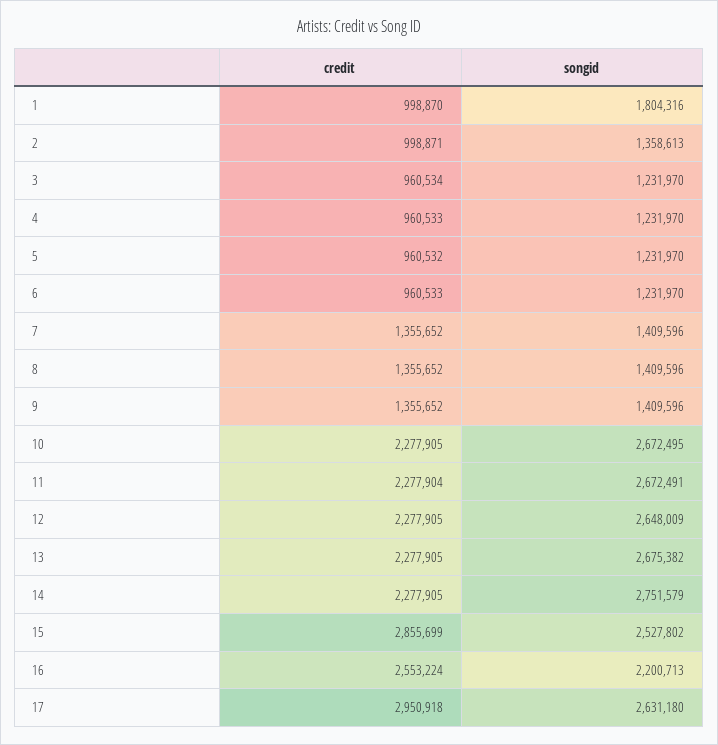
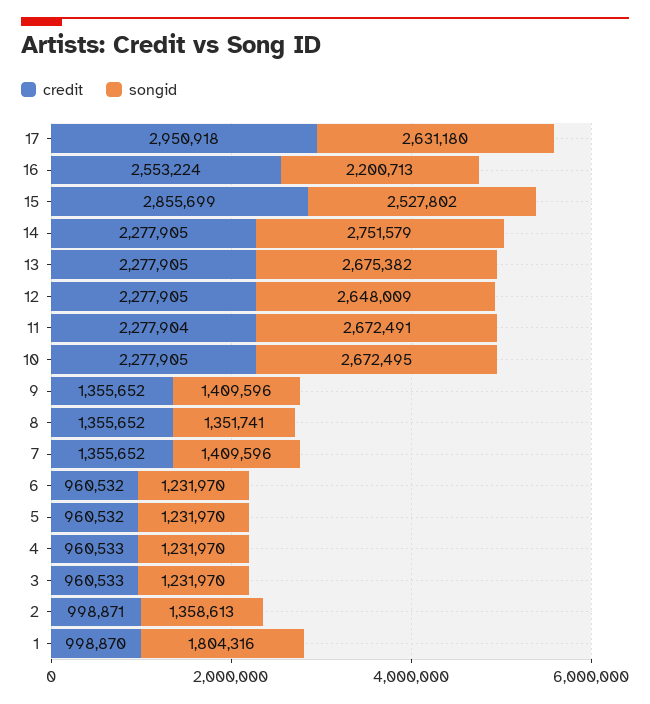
  {
    "credit": {
      "1": 998870,
      "2": 998871,
-     "3": 960534,
+     "3": 960533,
      "4": 960533,
      "5": 960532,
-     "6": 960533,
+     "6": 960532,
      "7": 1355652,
      "8": 1355652,
      "9": 1355652,
      "10": 2277905,
      "11": 2277904,
      "12": 2277905,
      "13": 2277905,
      "14": 2277905,
      "15": 2855699,
      "16": 2553224,
      "17": 2950918
    },
    "songid": {
      "1": 1804316,
      "2": 1358613,
      "3": 1231970,
      "4": 1231970,
      "5": 1231970,
      "6": 1231970,
      "7": 1409596,
-     "8": 1409596,
+     "8": 1351741,
      "9": 1409596,
      "10": 2672495,
      "11": 2672491,
      "12": 2648009,
      "13": 2675382,
      "14": 2751579,
      "15": 2527802,
      "16": 2200713,
      "17": 2631180
    }
  }

